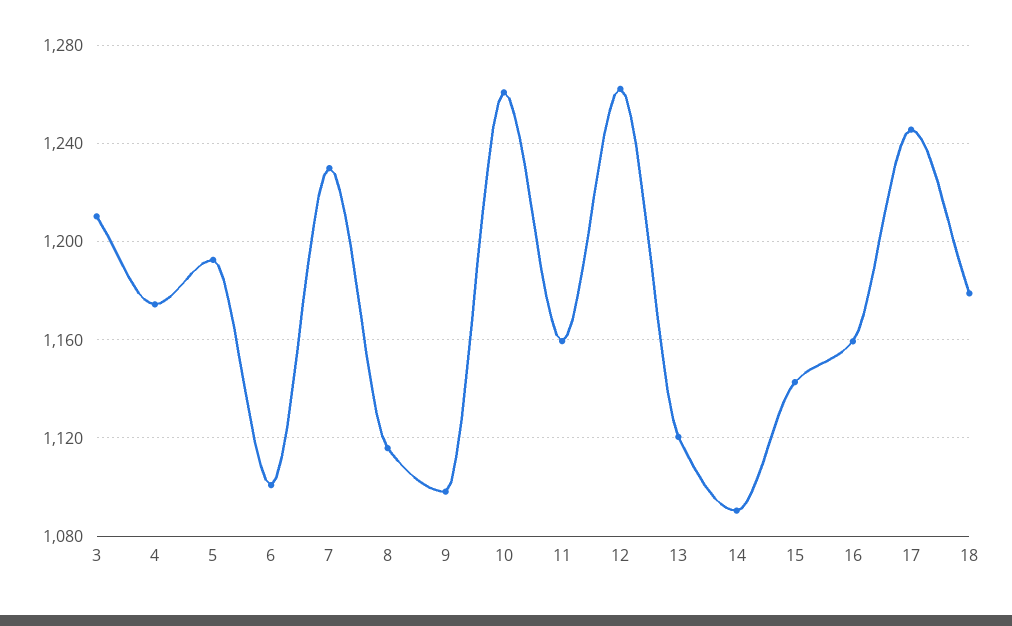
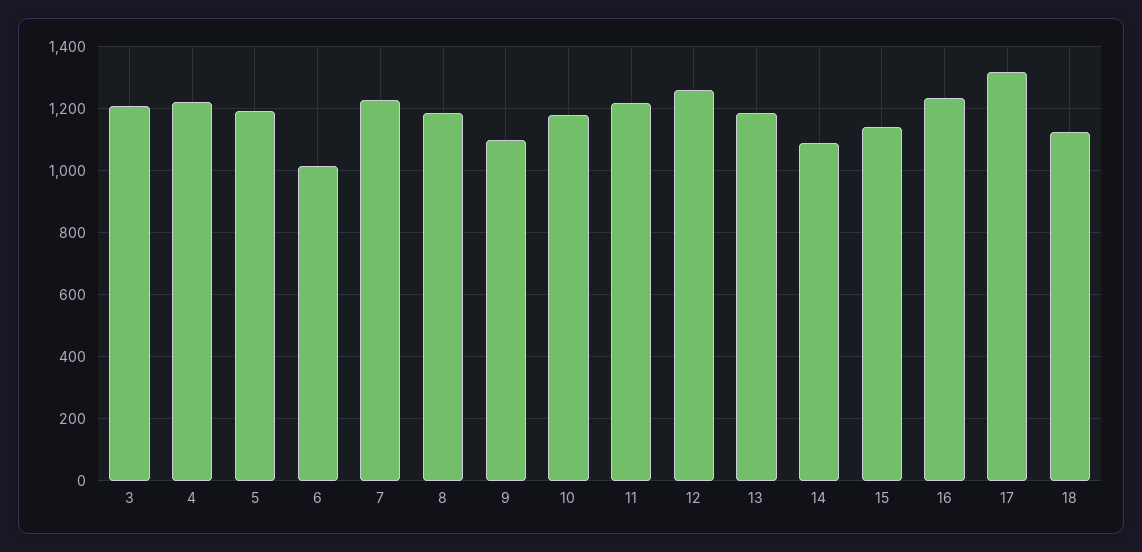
  {
    "3": 1210,
-   "4": 1175,
+   "4": 1220,
    "5": 1195,
-   "6": 1100,
+   "6": 1020,
    "7": 1230,
-   "8": 1115,
+   "8": 1180,
    "9": 1100,
-   "10": 1260,
+   "10": 1180,
-   "11": 1160,
+   "11": 1220,
    "12": 1260,
-   "13": 1120,
+   "13": 1180,
    "14": 1090,
    "15": 1145,
-   "16": 1160,
+   "16": 1240,
-   "17": 1245,
+   "17": 1320,
-   "18": 1180
+   "18": 1120
  }

